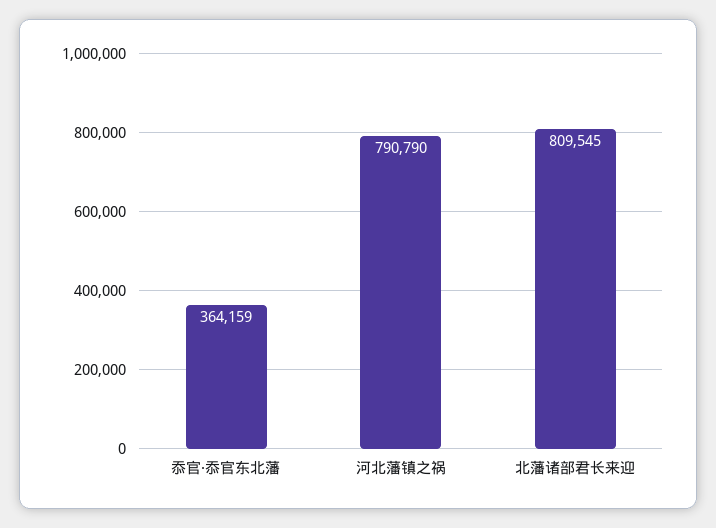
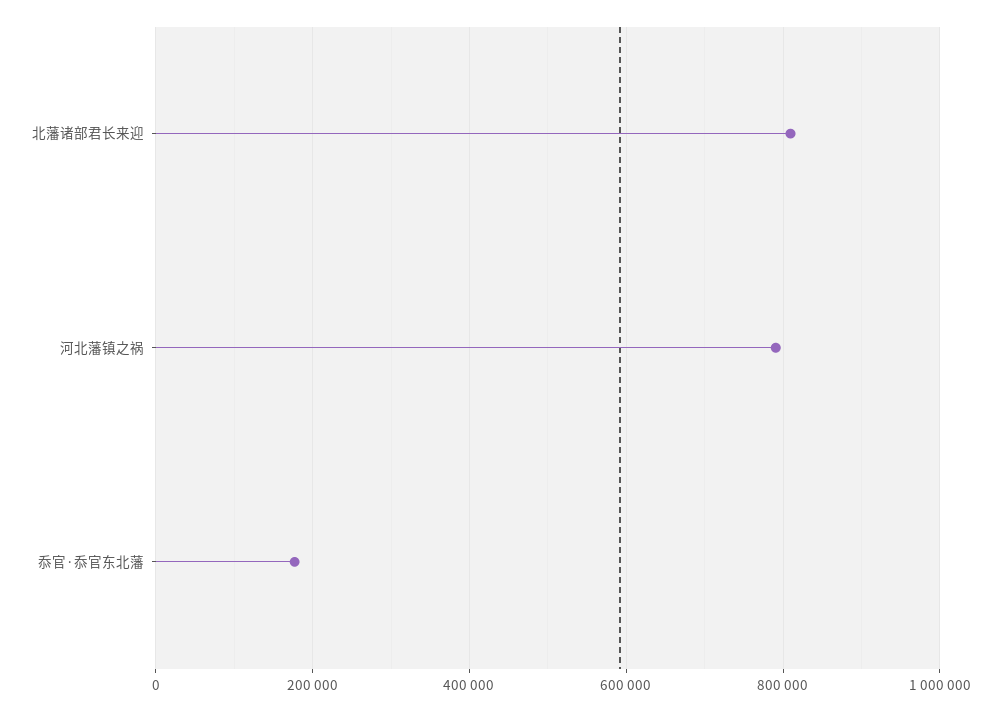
  {
-   "忝官·忝官东北藩": 364159,
+   "忝官·忝官东北藩": 180000,
    "河北藩镇之祸": 790790,
    "北藩诸部君长来迎": 809545
  }

